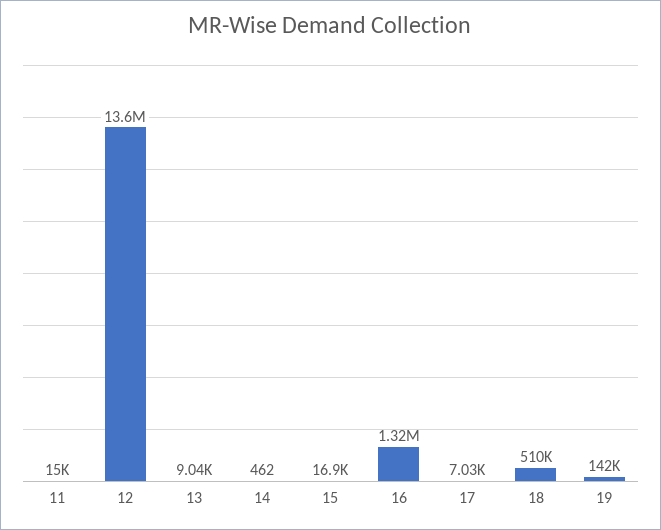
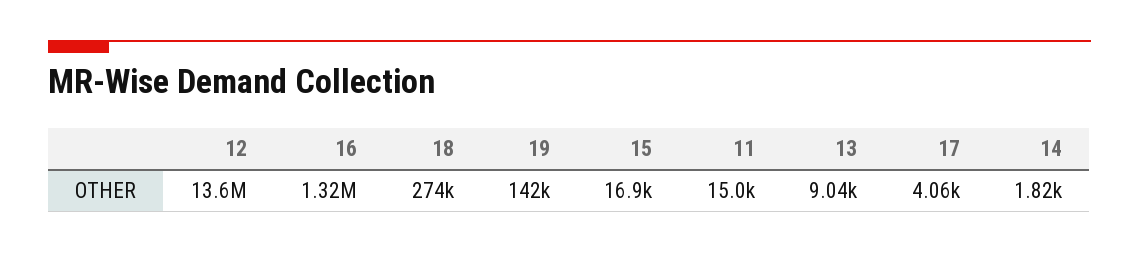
  {
    "11": 15000,
    "12": 13600000,
    "13": 9040,
-   "14": 462,
+   "14": 1820,
    "15": 16900,
    "16": 1320000,
-   "17": 7030,
+   "17": 4060,
-   "18": 510000,
+   "18": 274000,
    "19": 142000
  }

